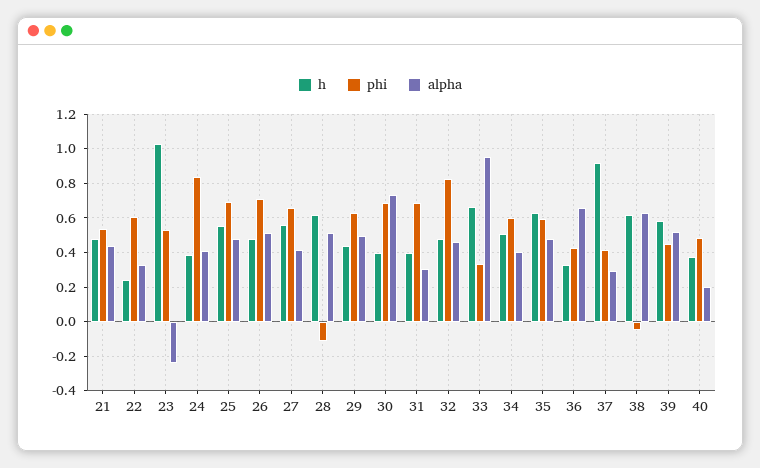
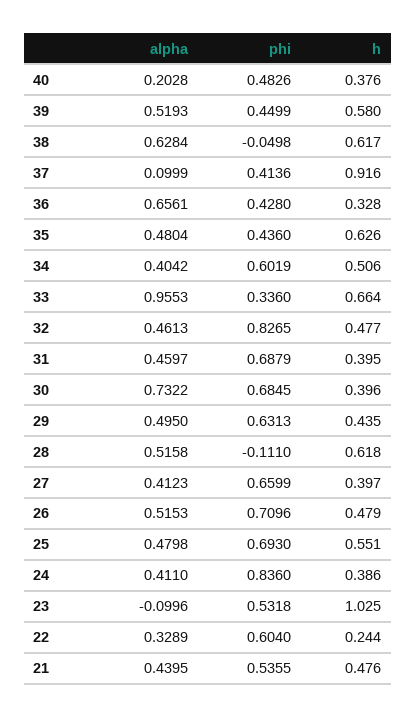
  {
    "h": {
      "21": 0.476,
      "22": 0.244,
      "23": 1.025,
      "24": 0.386,
      "25": 0.551,
      "26": 0.479,
-     "27": 0.55,
+     "27": 0.397,
      "28": 0.618,
      "29": 0.435,
      "30": 0.396,
      "31": 0.395,
      "32": 0.477,
      "33": 0.664,
      "34": 0.506,
      "35": 0.626,
      "36": 0.328,
      "37": 0.916,
      "38": 0.617,
      "39": 0.58,
      "40": 0.376
    },
    "phi": {
      "21": 0.5355,
      "22": 0.604,
      "23": 0.5318,
      "24": 0.836,
      "25": 0.693,
      "26": 0.7096,
      "27": 0.6599,
      "28": -0.111,
      "29": 0.6313,
      "30": 0.6845,
      "31": 0.6879,
      "32": 0.8265,
      "33": 0.336,
      "34": 0.6019,
-     "35": 0.6,
+     "35": 0.436,
      "36": 0.428,
      "37": 0.4136,
      "38": -0.0498,
      "39": 0.4499,
      "40": 0.4826
    },
    "alpha": {
      "21": 0.4395,
      "22": 0.3289,
-     "23": -0.25,
+     "23": -0.0996,
      "24": 0.411,
      "25": 0.4798,
      "26": 0.5153,
      "27": 0.4123,
      "28": 0.5158,
      "29": 0.495,
      "30": 0.7322,
-     "31": 0.3,
+     "31": 0.4597,
      "32": 0.4613,
      "33": 0.9553,
      "34": 0.4042,
      "35": 0.4804,
      "36": 0.6561,
-     "37": 0.3,
+     "37": 0.0999,
      "38": 0.6284,
      "39": 0.5193,
      "40": 0.2028
    }
  }

